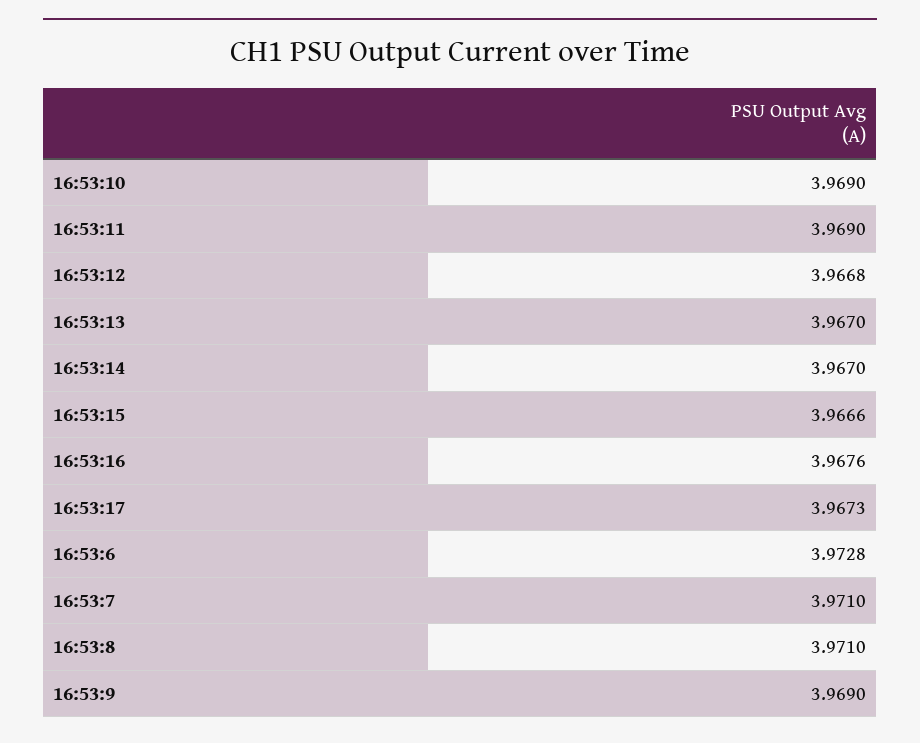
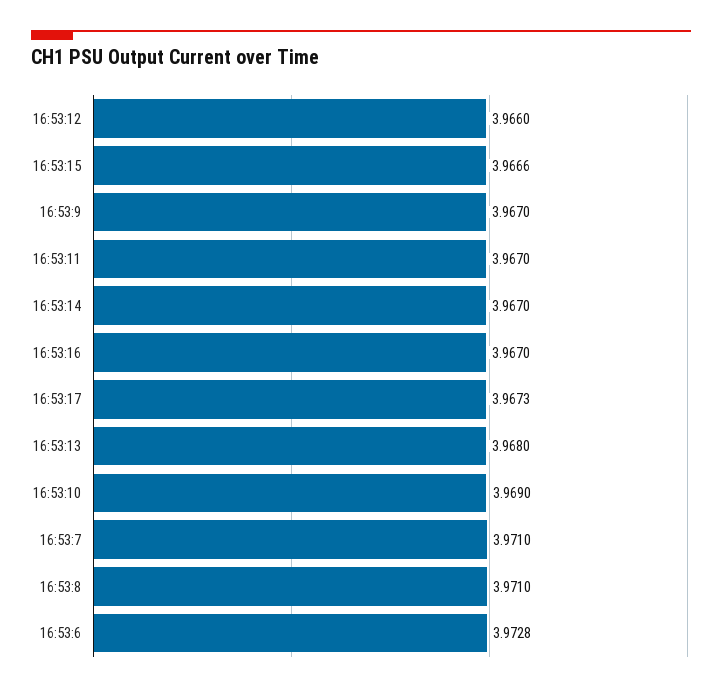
  {
    "16:53:10": 3.969,
-   "16:53:11": 3.969,
+   "16:53:11": 3.967,
-   "16:53:12": 3.9668,
+   "16:53:12": 3.966,
-   "16:53:13": 3.967,
+   "16:53:13": 3.968,
    "16:53:14": 3.967,
    "16:53:15": 3.9666,
-   "16:53:16": 3.9676,
+   "16:53:16": 3.967,
    "16:53:17": 3.9673,
    "16:53:6": 3.9728,
    "16:53:7": 3.971,
    "16:53:8": 3.971,
-   "16:53:9": 3.969
+   "16:53:9": 3.967
  }

